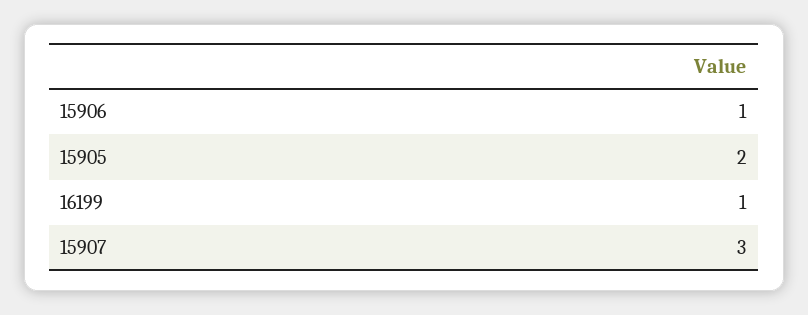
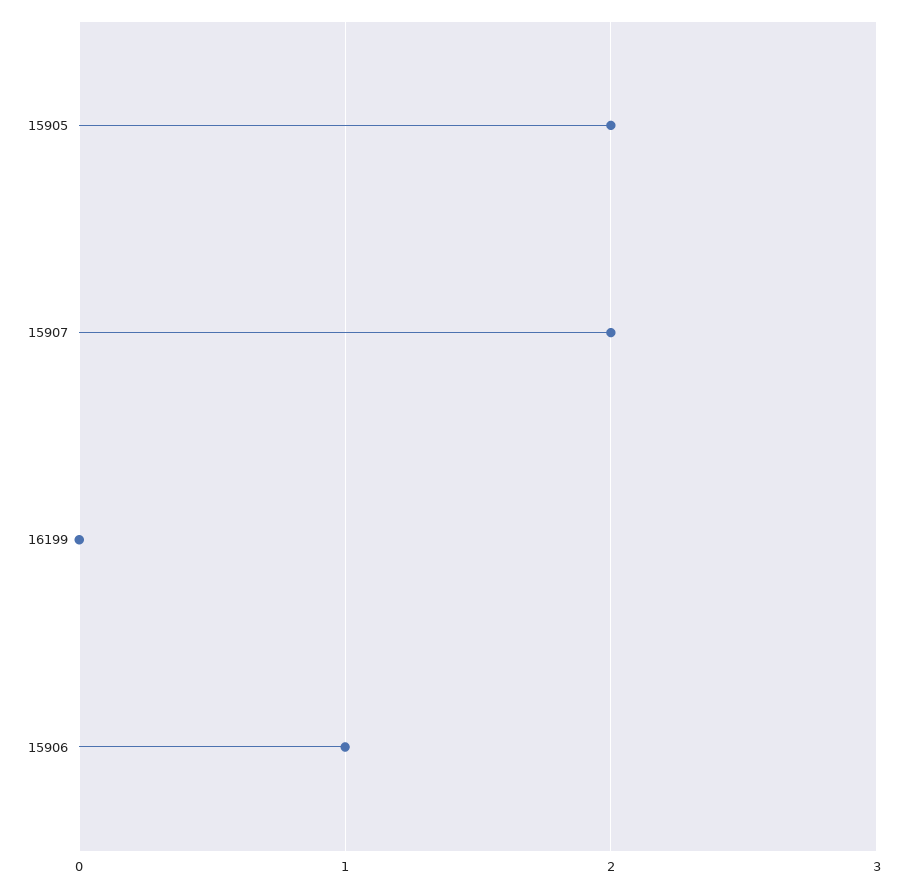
  {
    "15906": 1,
    "15905": 2,
-   "16199": 1,
+   "16199": 0,
-   "15907": 3
+   "15907": 2
  }

